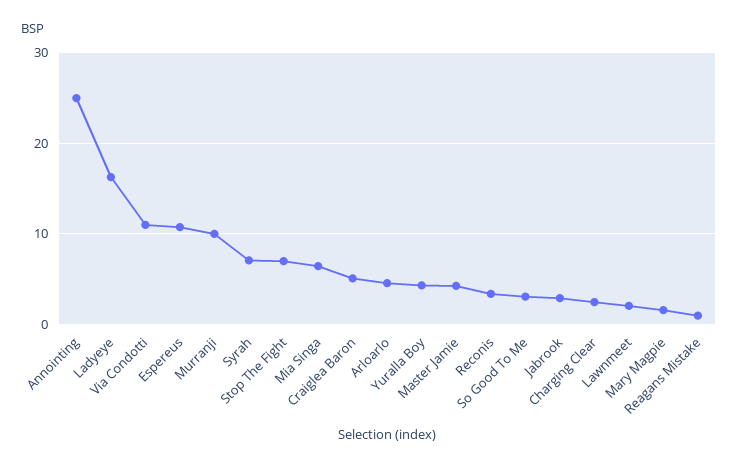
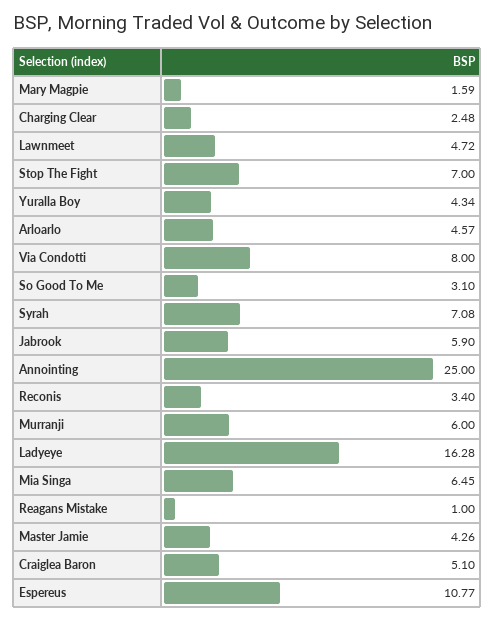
  {
    "Annointing": 25,
    "Ladyeye": 16.28,
-   "Via Condotti": 11,
+   "Via Condotti": 8,
    "Espereus": 10.77,
-   "Murranji": 10,
+   "Murranji": 6,
    "Syrah": 7.08,
    "Stop The Fight": 7,
    "Mia Singa": 6.45,
    "Craiglea Baron": 5.1,
    "Arloarlo": 4.57,
    "Yuralla Boy": 4.34,
    "Master Jamie": 4.26,
    "Reconis": 3.4,
    "So Good To Me": 3.1,
-   "Jabrook": 3,
+   "Jabrook": 5.9,
    "Charging Clear": 2.48,
-   "Lawnmeet": 2,
+   "Lawnmeet": 4.72,
    "Mary Magpie": 1.59,
    "Reagans Mistake": 1
  }

